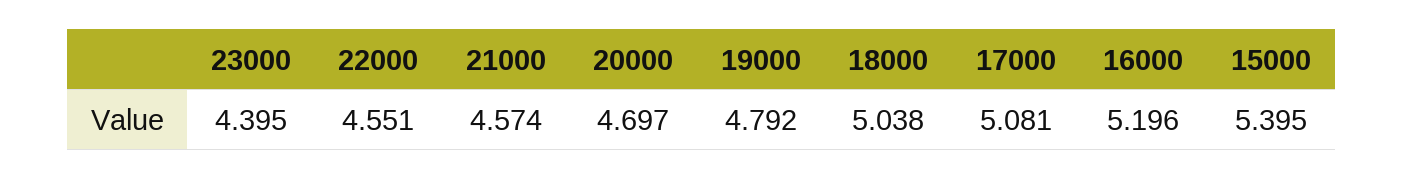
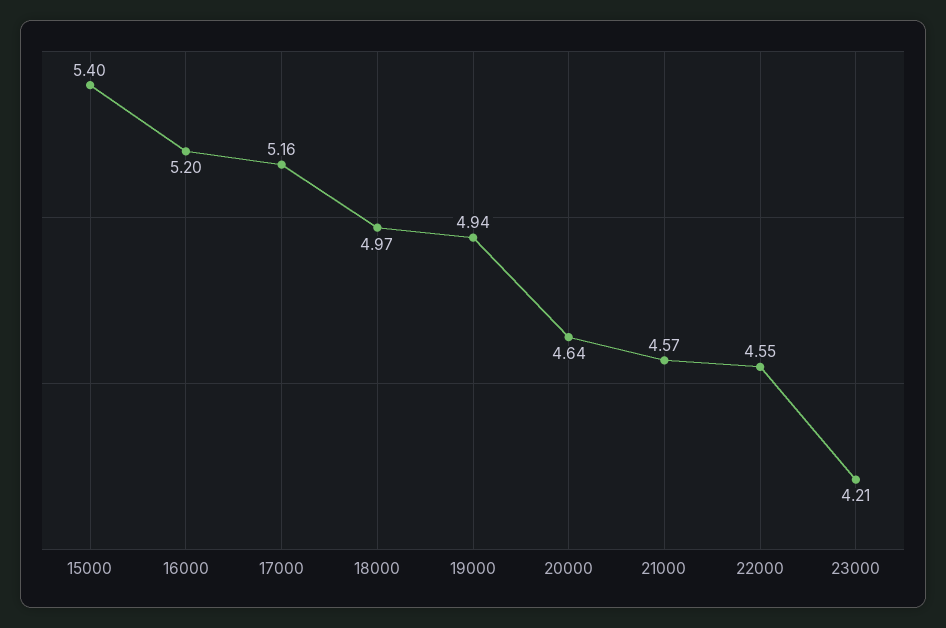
  {
-   "23000": 4.395,
+   "23000": 4.21,
    "22000": 4.551,
    "21000": 4.574,
-   "20000": 4.697,
+   "20000": 4.64,
-   "19000": 4.792,
+   "19000": 4.94,
-   "18000": 5.038,
+   "18000": 4.97,
-   "17000": 5.081,
+   "17000": 5.16,
    "16000": 5.196,
    "15000": 5.395
  }

